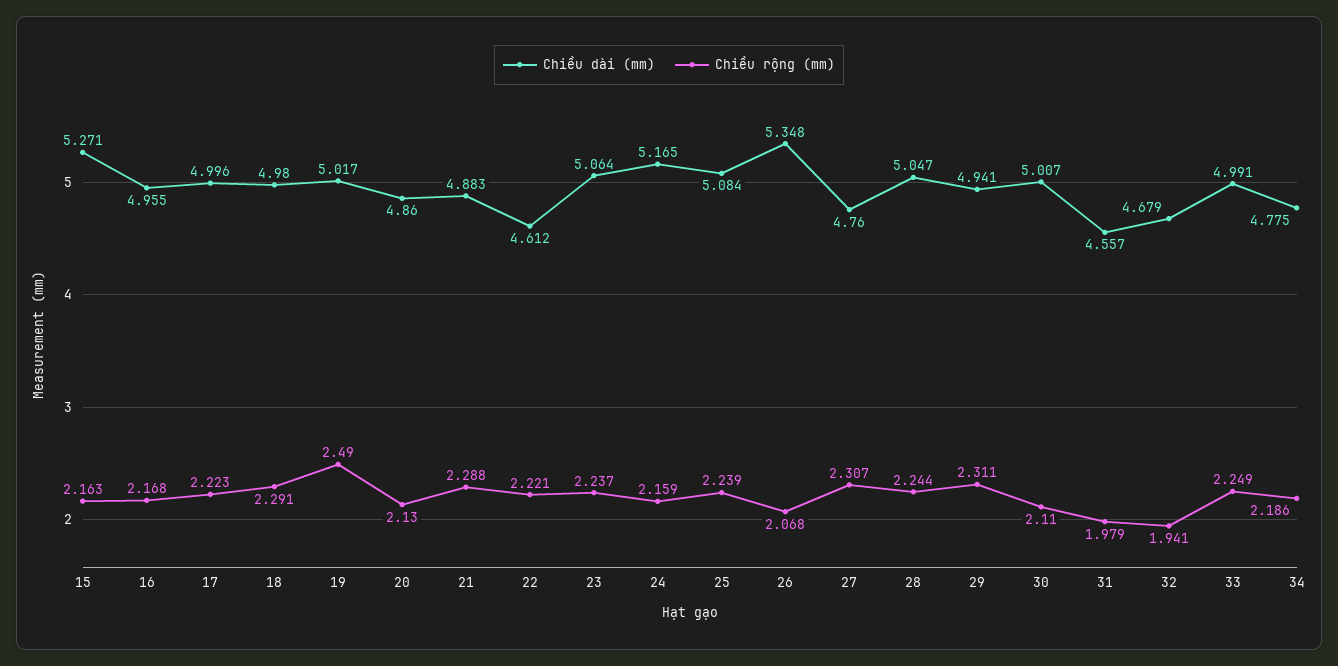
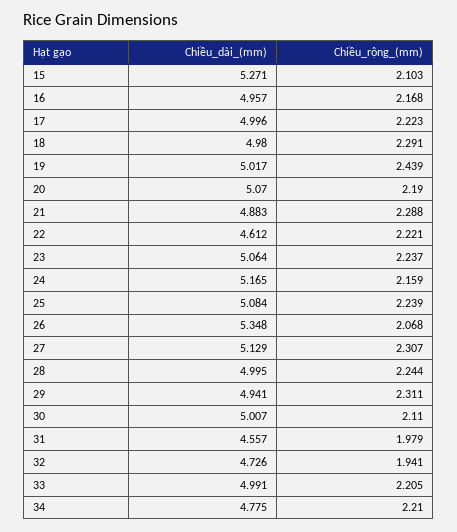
  {
    "Chiều dài (mm)": {
      "15": 5.271,
-     "16": 4.955,
+     "16": 4.957,
      "17": 4.996,
      "18": 4.98,
      "19": 5.017,
-     "20": 4.86,
+     "20": 5.07,
      "21": 4.883,
      "22": 4.612,
      "23": 5.064,
      "24": 5.165,
      "25": 5.084,
      "26": 5.348,
-     "27": 4.76,
+     "27": 5.129,
-     "28": 5.047,
+     "28": 4.995,
      "29": 4.941,
      "30": 5.007,
      "31": 4.557,
-     "32": 4.679,
+     "32": 4.726,
      "33": 4.991,
      "34": 4.775
    },
    "Chiều rộng (mm)": {
-     "15": 2.163,
+     "15": 2.103,
      "16": 2.168,
      "17": 2.223,
      "18": 2.291,
-     "19": 2.49,
+     "19": 2.439,
-     "20": 2.13,
+     "20": 2.19,
      "21": 2.288,
      "22": 2.221,
      "23": 2.237,
      "24": 2.159,
      "25": 2.239,
      "26": 2.068,
      "27": 2.307,
      "28": 2.244,
      "29": 2.311,
      "30": 2.11,
      "31": 1.979,
      "32": 1.941,
-     "33": 2.249,
+     "33": 2.205,
-     "34": 2.186
+     "34": 2.21
    }
  }

